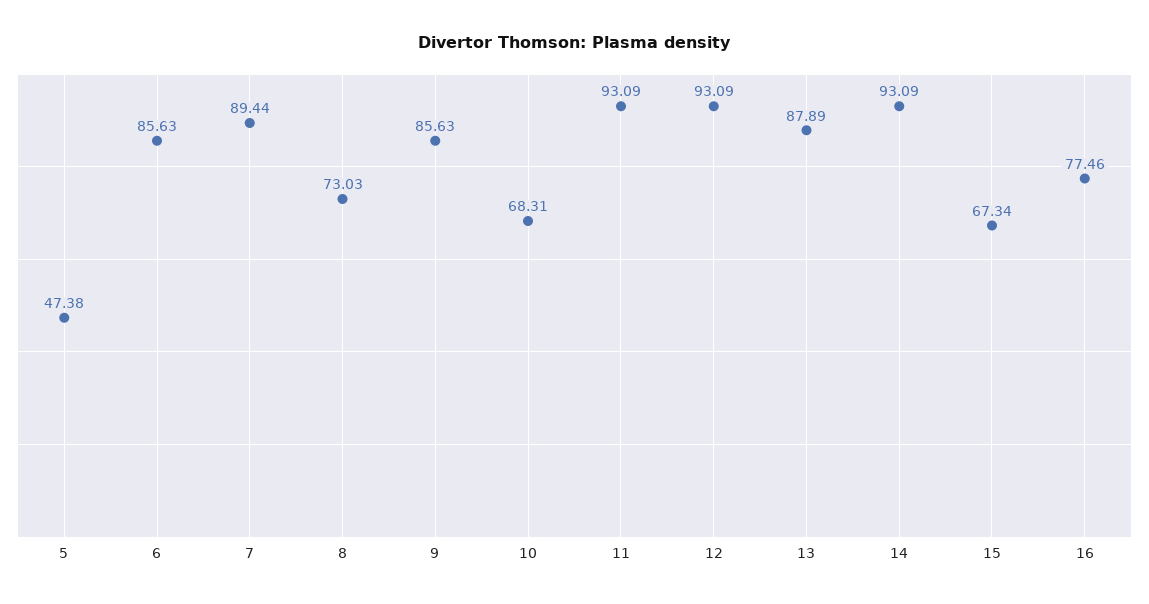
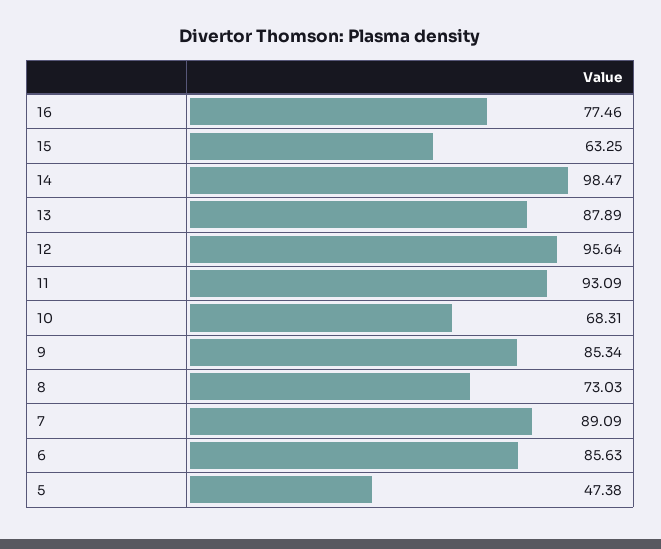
  {
    "5": 47.38,
    "6": 85.63,
-   "7": 89.44,
+   "7": 89.09,
    "8": 73.03,
-   "9": 85.63,
+   "9": 85.34,
    "10": 68.31,
    "11": 93.09,
-   "12": 93.09,
+   "12": 95.64,
    "13": 87.89,
-   "14": 93.09,
+   "14": 98.47,
-   "15": 67.34,
+   "15": 63.25,
    "16": 77.46
  }

